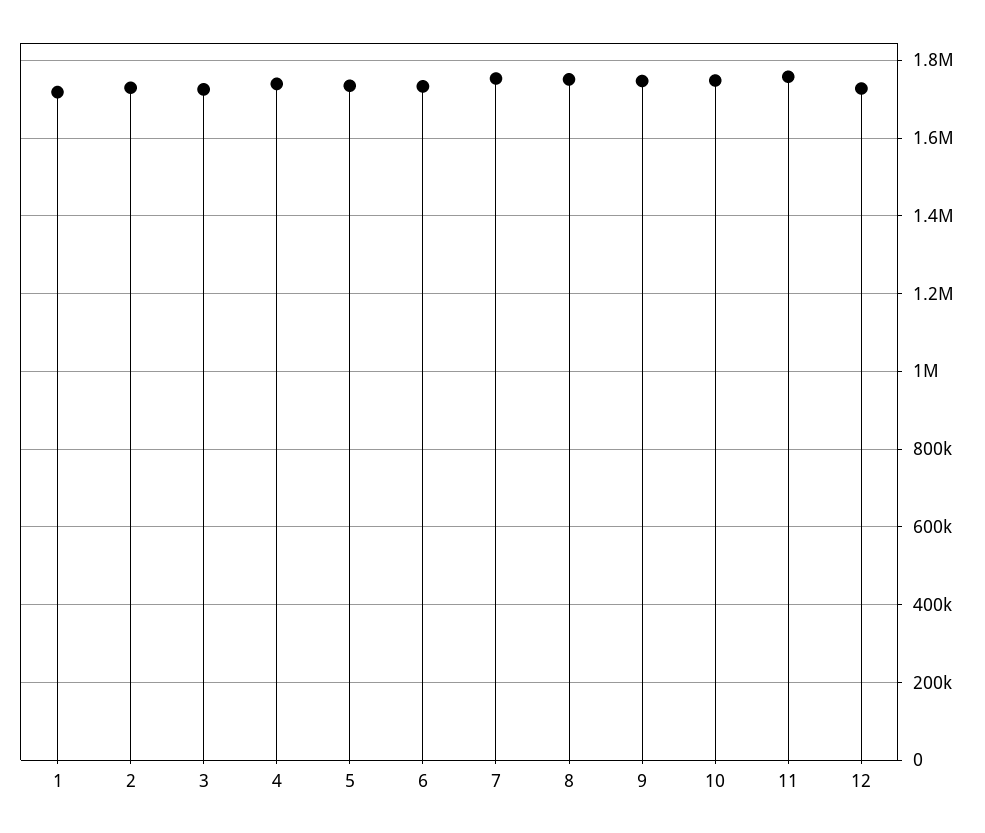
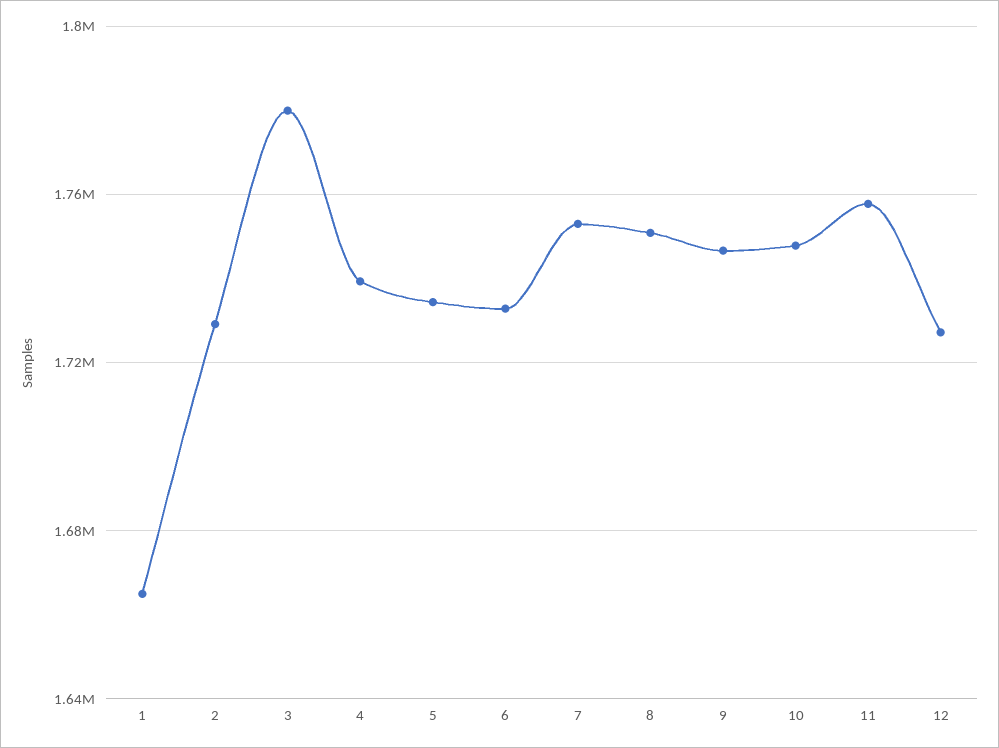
  {
-   "1": 1720000,
+   "1": 1665000,
    "2": 1730000,
-   "3": 1720000,
+   "3": 1780000,
    "4": 1740000,
    "5": 1735000,
    "6": 1735000,
    "7": 1755000,
    "8": 1750000,
    "9": 1745000,
    "10": 1750000,
    "11": 1760000,
    "12": 1725000
  }

